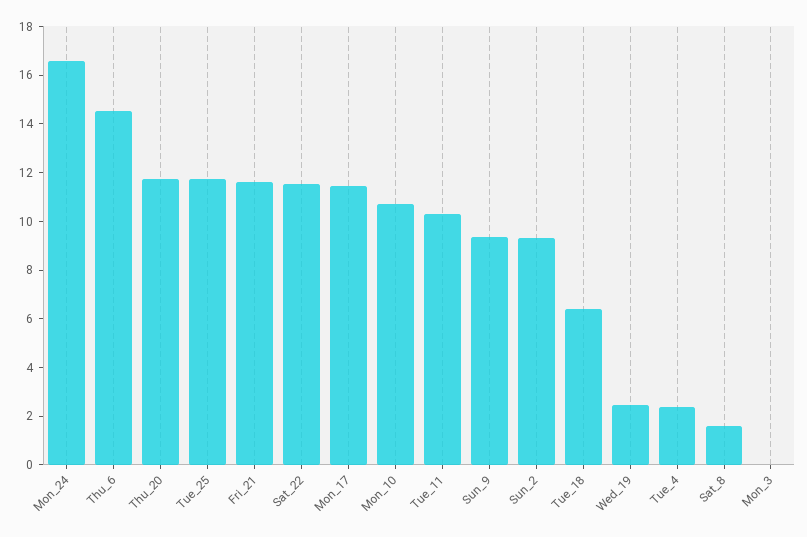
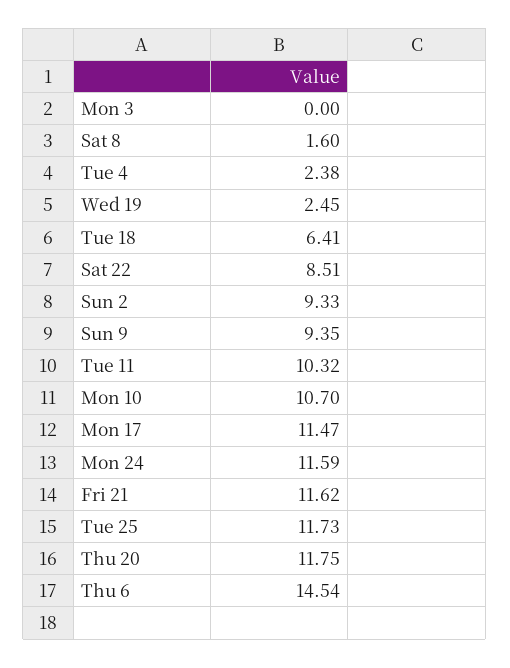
  {
-   "Mon_24": 16.5,
+   "Mon_24": 11.59,
    "Thu_6": 14.54,
    "Thu_20": 11.75,
    "Tue_25": 11.73,
    "Fri_21": 11.62,
-   "Sat_22": 11.5,
+   "Sat_22": 8.51,
    "Mon_17": 11.47,
    "Mon_10": 10.7,
    "Tue_11": 10.32,
    "Sun_9": 9.35,
    "Sun_2": 9.33,
    "Tue_18": 6.41,
    "Wed_19": 2.45,
    "Tue_4": 2.38,
    "Sat_8": 1.6,
    "Mon_3": 0
  }

